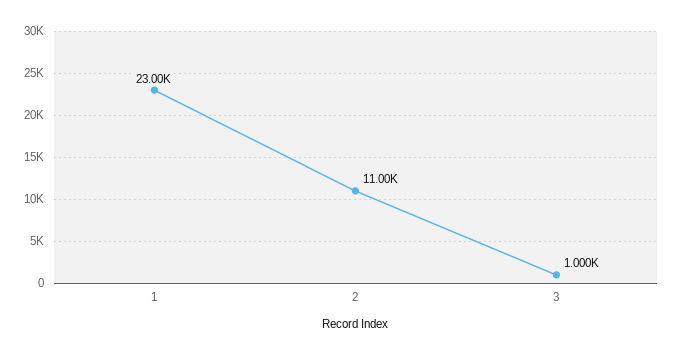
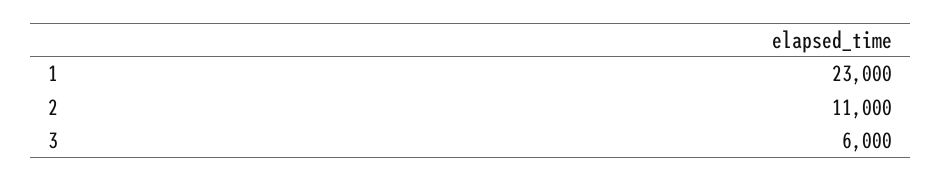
  {
    "1": 23000,
    "2": 11000,
-   "3": 1000
+   "3": 6000
  }

